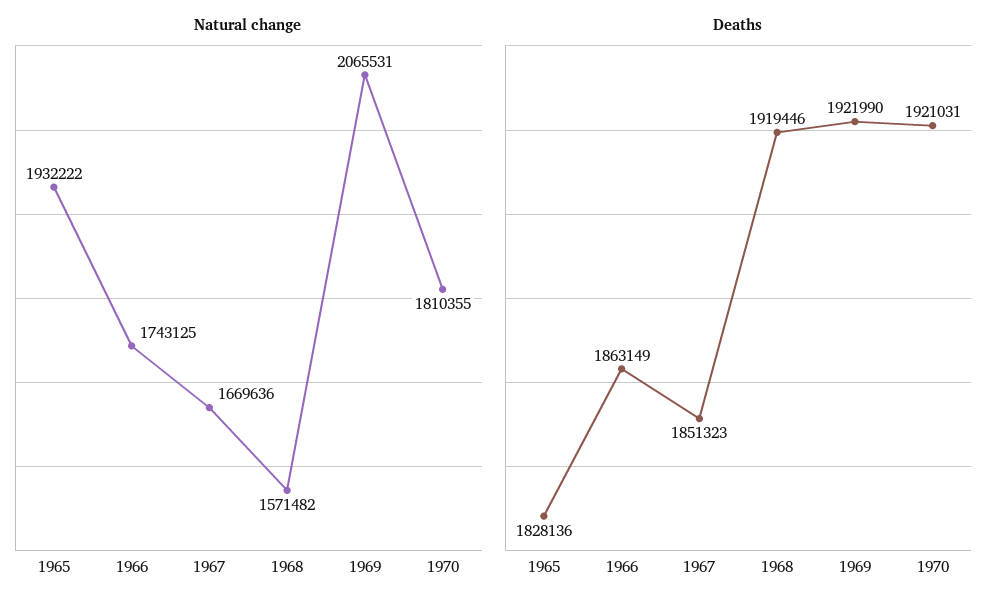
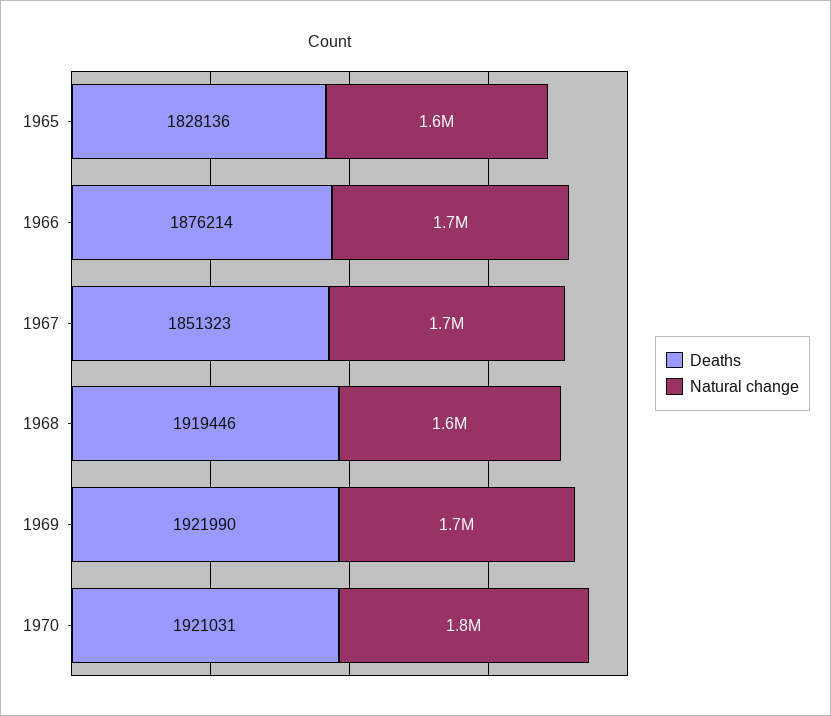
  {
    "Natural change": {
-     "1965": 1932222,
+     "1965": 1600000,
      "1966": 1743125,
      "1967": 1669636,
      "1968": 1571482,
-     "1969": 2065531,
+     "1969": 1700000,
      "1970": 1810355
    },
    "Deaths": {
      "1965": 1828136,
-     "1966": 1863149,
+     "1966": 1876214,
      "1967": 1851323,
      "1968": 1919446,
      "1969": 1921990,
      "1970": 1921031
    }
  }

